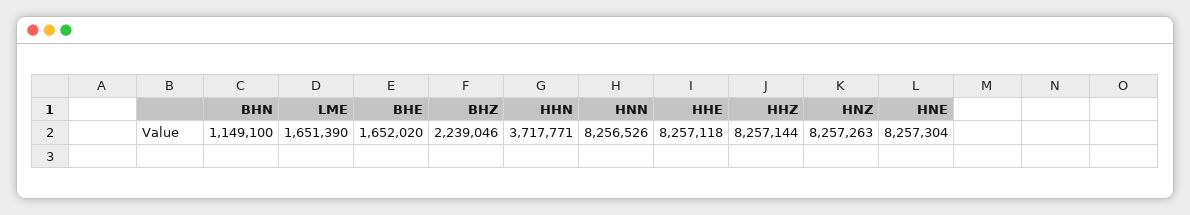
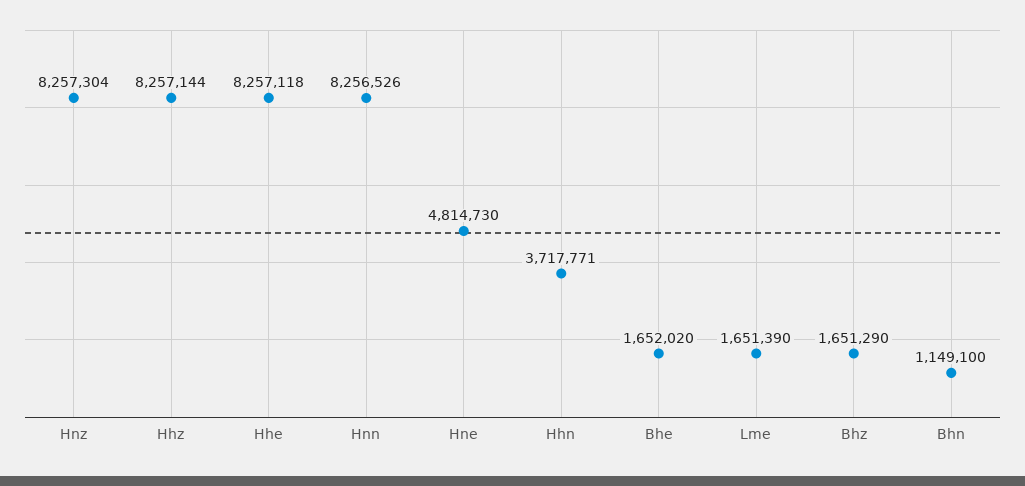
  {
    "BHN": 1149100,
    "LME": 1651390,
    "BHE": 1652020,
-   "BHZ": 2239046,
+   "BHZ": 1651290,
    "HHN": 3717771,
    "HNN": 8256526,
    "HHE": 8257118,
    "HHZ": 8257144,
-   "HNZ": 8257263,
+   "HNZ": 8257304,
-   "HNE": 8257304
+   "HNE": 4814730
  }

